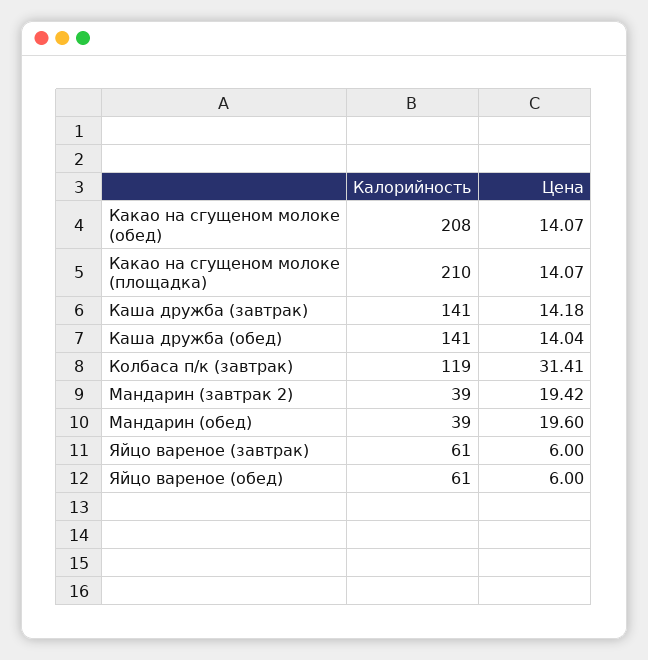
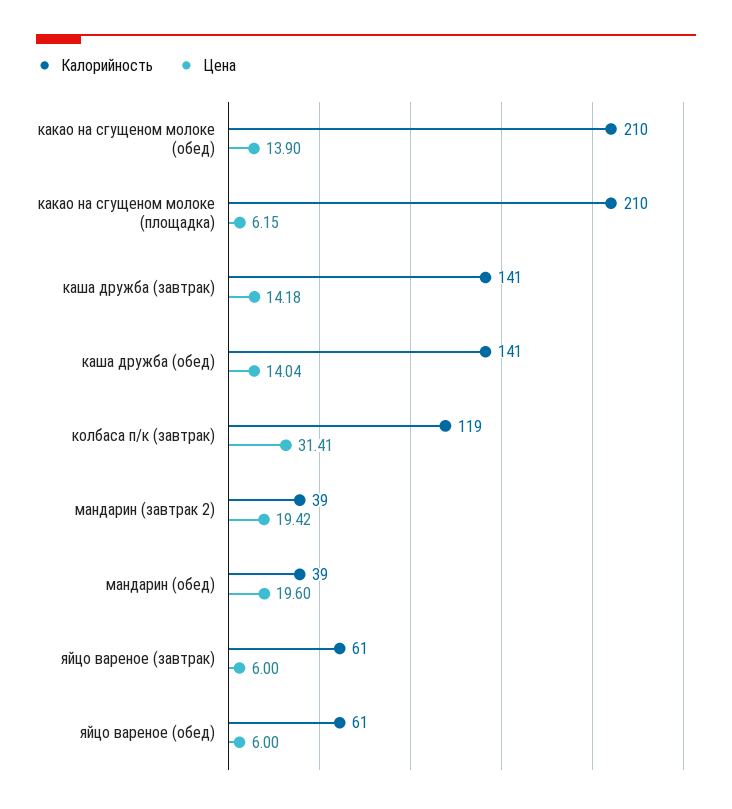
  {
    "Калорийность": {
-     "Какао на сгущеном молоке (обед)": 208,
+     "Какао на сгущеном молоке (обед)": 210,
      "Какао на сгущеном молоке (площадка)": 210,
      "Каша дружба (завтрак)": 141,
      "Каша дружба (обед)": 141,
      "Колбаса п/к (завтрак)": 119,
      "Мандарин (завтрак 2)": 39,
      "Мандарин (обед)": 39,
      "Яйцо вареное (завтрак)": 61,
      "Яйцо вареное (обед)": 61
    },
    "Цена": {
-     "Какао на сгущеном молоке (обед)": 14.07,
+     "Какао на сгущеном молоке (обед)": 13.9,
-     "Какао на сгущеном молоке (площадка)": 14.07,
+     "Какао на сгущеном молоке (площадка)": 6.15,
      "Каша дружба (завтрак)": 14.18,
      "Каша дружба (обед)": 14.04,
      "Колбаса п/к (завтрак)": 31.41,
      "Мандарин (завтрак 2)": 19.42,
      "Мандарин (обед)": 19.6,
      "Яйцо вареное (завтрак)": 6,
      "Яйцо вареное (обед)": 6
    }
  }

